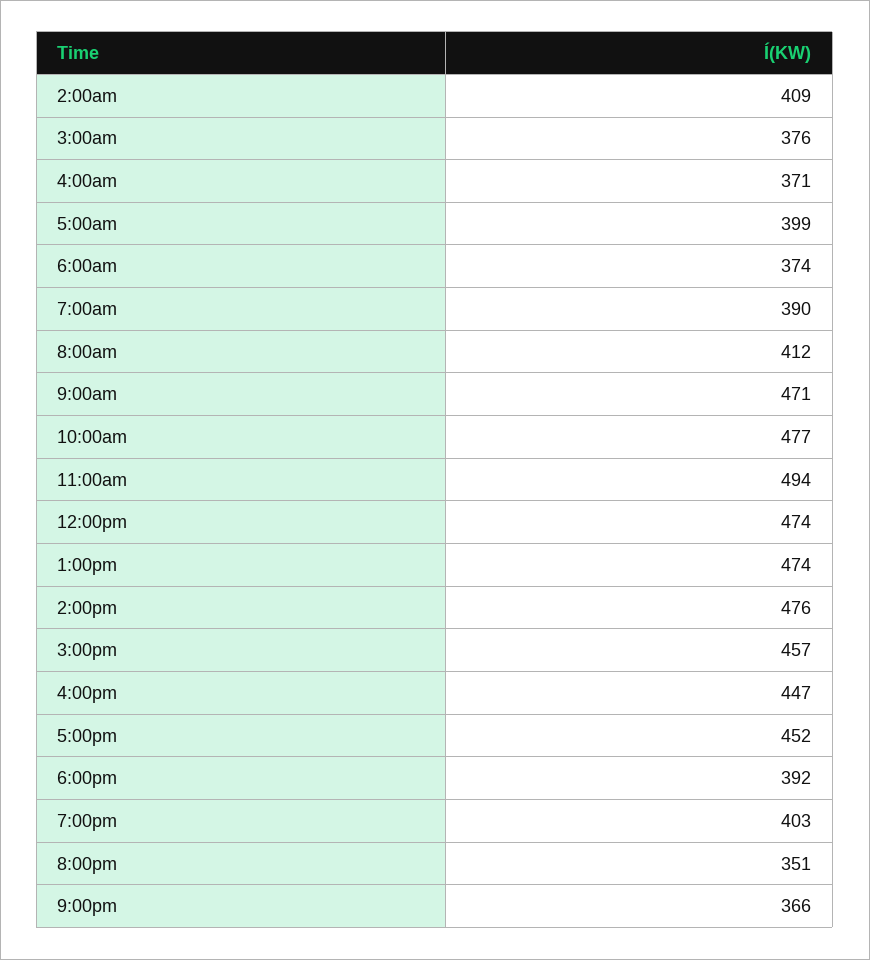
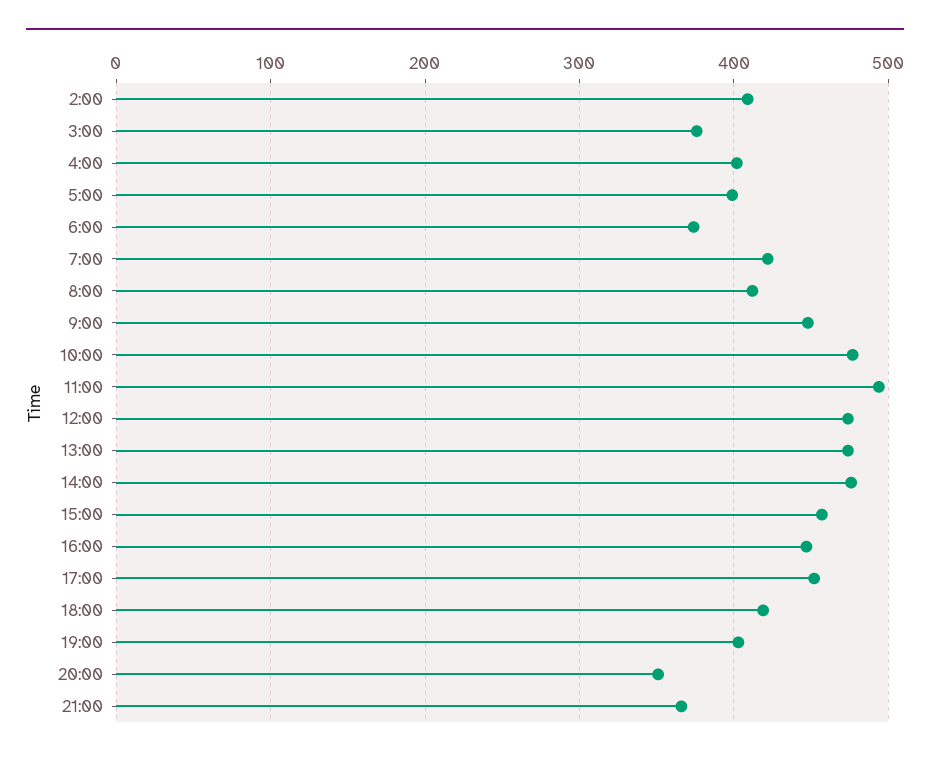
  {
    "2:00am": 409,
    "3:00am": 376,
-   "4:00am": 371,
+   "4:00am": 400,
    "5:00am": 399,
    "6:00am": 374,
-   "7:00am": 390,
+   "7:00am": 420,
    "8:00am": 412,
-   "9:00am": 471,
+   "9:00am": 450,
    "10:00am": 477,
    "11:00am": 494,
    "12:00pm": 474,
    "1:00pm": 474,
    "2:00pm": 476,
    "3:00pm": 457,
    "4:00pm": 447,
    "5:00pm": 452,
-   "6:00pm": 392,
+   "6:00pm": 420,
    "7:00pm": 403,
    "8:00pm": 351,
    "9:00pm": 366
  }

